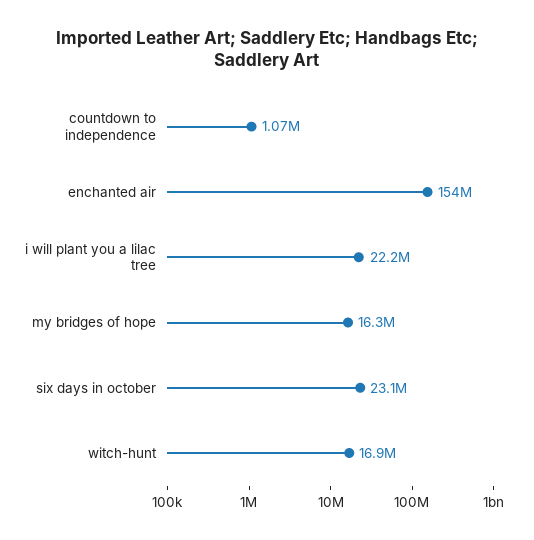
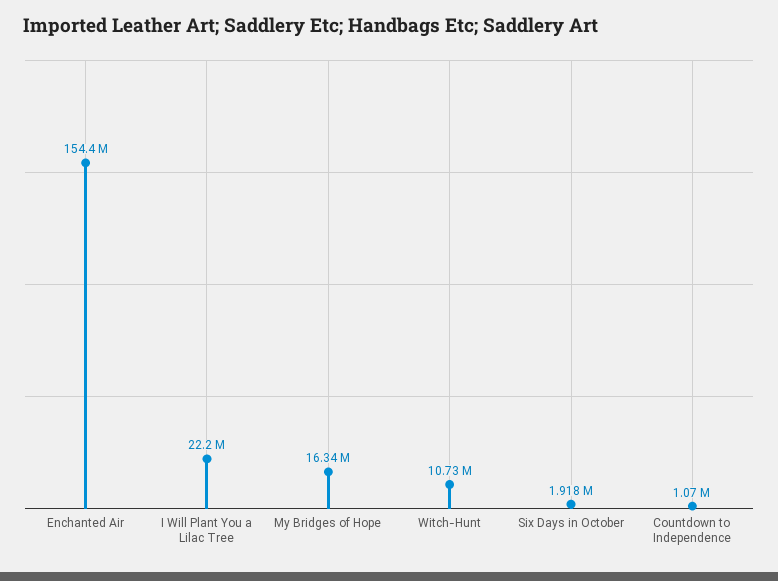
  {
    "countdown to independence": 1070000,
    "enchanted air": 154400000,
    "i will plant you a lilac tree": 22200000,
    "my bridges of hope": 16340000,
-   "six days in october": 23100000,
+   "six days in october": 1918000,
-   "witch-hunt": 16900000
+   "witch-hunt": 10730000
  }

